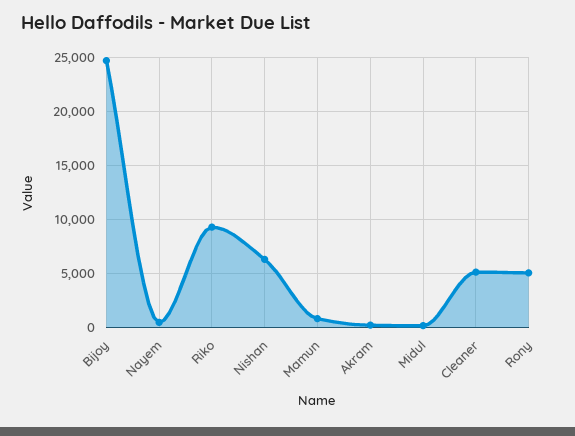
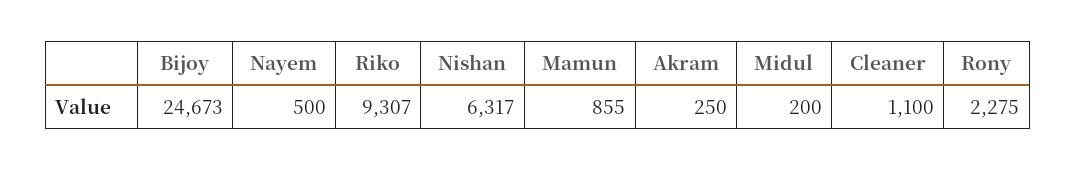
  {
    "Bijoy": 24673,
    "Nayem": 500,
    "Riko": 9307,
    "Nishan": 6317,
    "Mamun": 855,
    "Akram": 250,
    "Midul": 200,
-   "Cleaner": 5000,
+   "Cleaner": 1100,
-   "Rony": 5000
+   "Rony": 2275
  }

